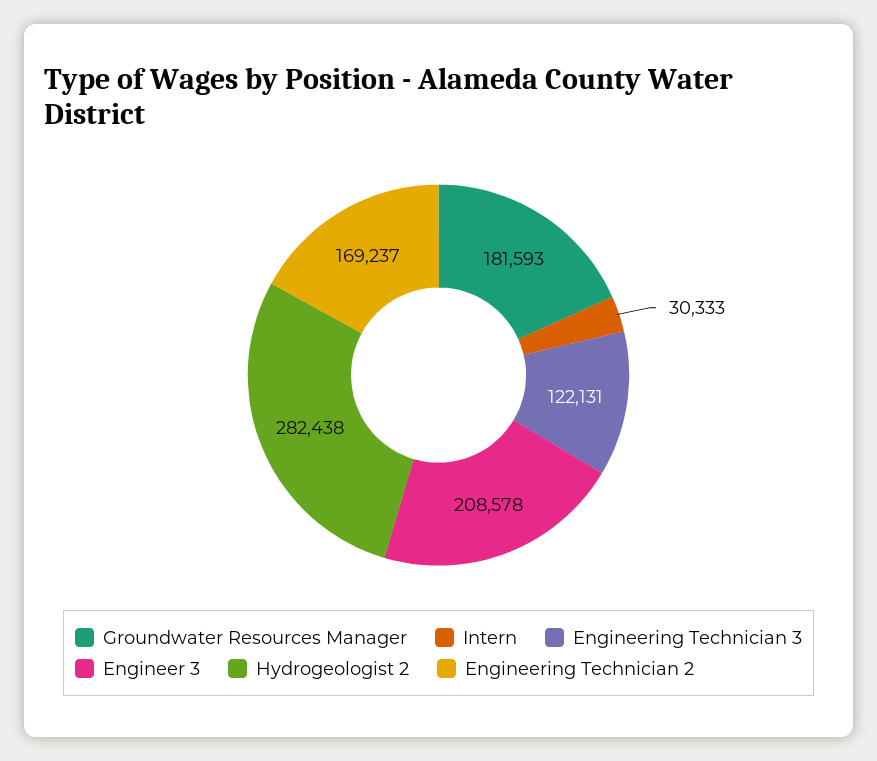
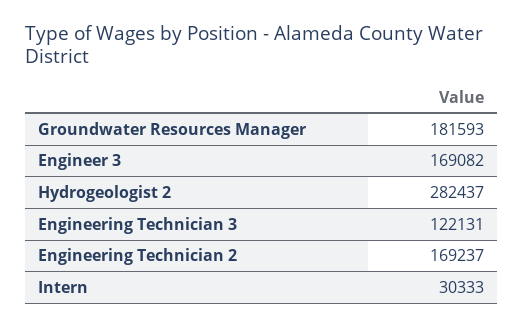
  {
    "Groundwater Resources Manager": 181593,
    "Intern": 30333,
    "Engineering Technician 3": 122131,
-   "Engineer 3": 208578,
+   "Engineer 3": 169082,
-   "Hydrogeologist 2": 282438,
+   "Hydrogeologist 2": 282437,
    "Engineering Technician 2": 169237
  }

